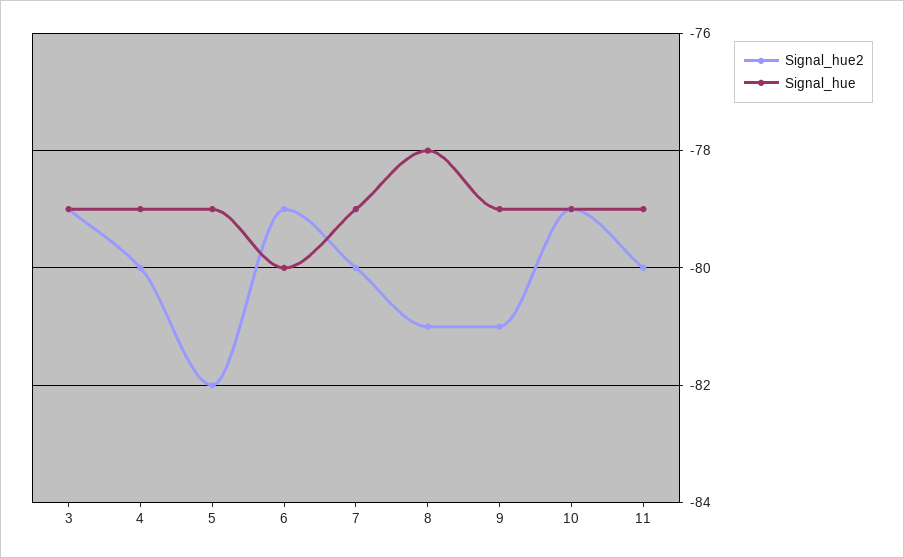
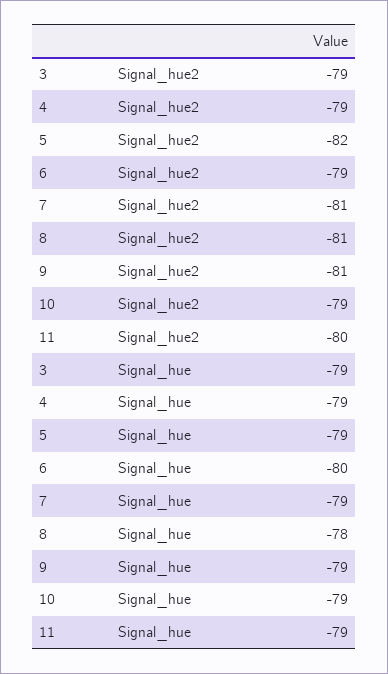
  {
    "Signal_hue2": {
      "3": -79,
-     "4": -80,
+     "4": -79,
      "5": -82,
      "6": -79,
-     "7": -80,
+     "7": -81,
      "8": -81,
      "9": -81,
      "10": -79,
      "11": -80
    },
    "Signal_hue": {
      "3": -79,
      "4": -79,
      "5": -79,
      "6": -80,
      "7": -79,
      "8": -78,
      "9": -79,
      "10": -79,
      "11": -79
    }
  }

